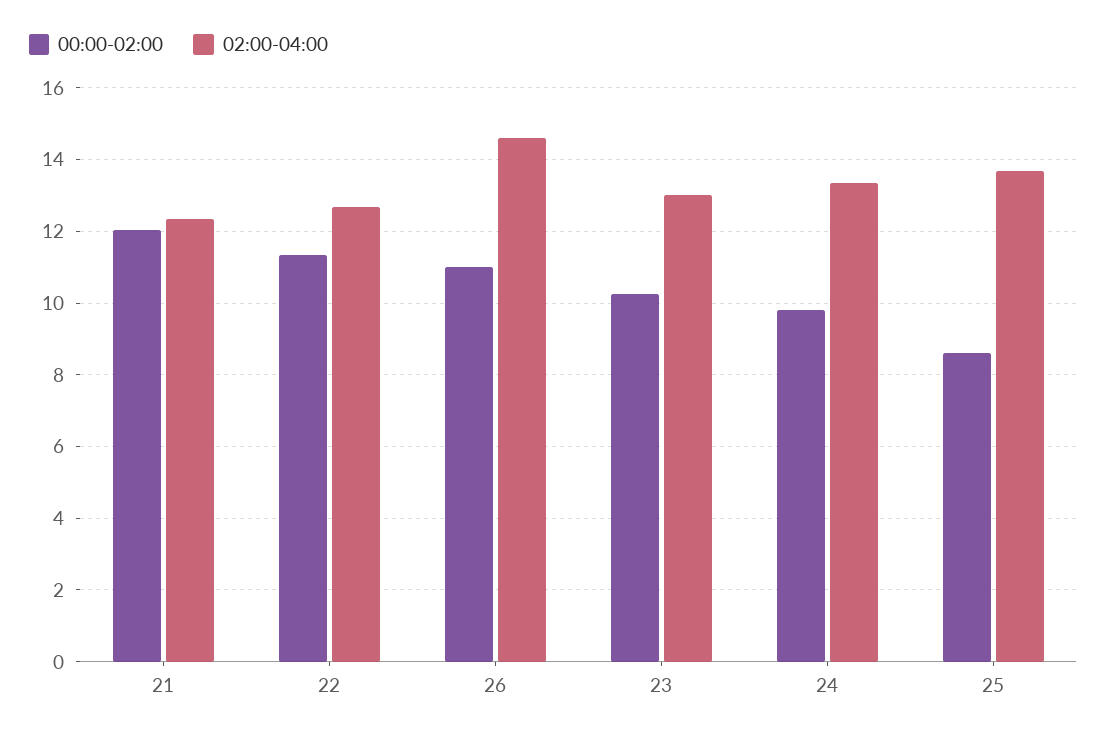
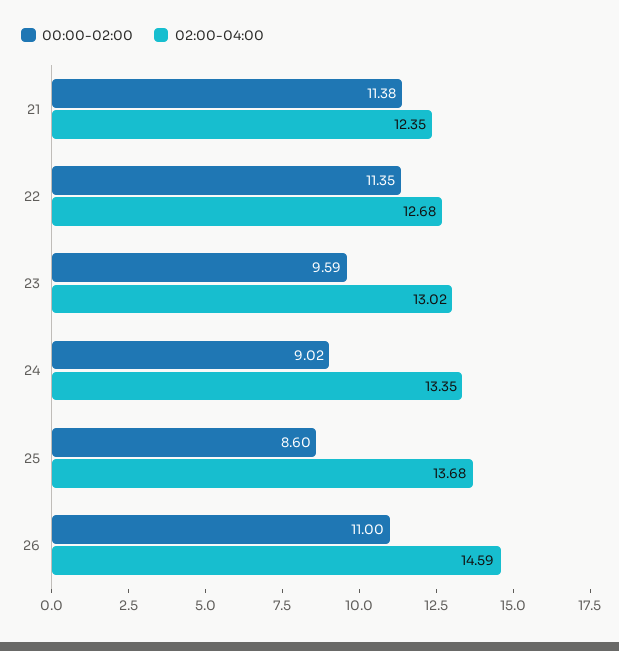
  {
    "00:00-02:00": {
-     "21": 12,
+     "21": 11.38,
      "22": 11.35,
      "26": 11,
-     "23": 10.2,
+     "23": 9.59,
-     "24": 9.8,
+     "24": 9.02,
      "25": 8.6
    },
    "02:00-04:00": {
      "21": 12.35,
      "22": 12.68,
      "26": 14.59,
      "23": 13.02,
      "24": 13.35,
      "25": 13.68
    }
  }

